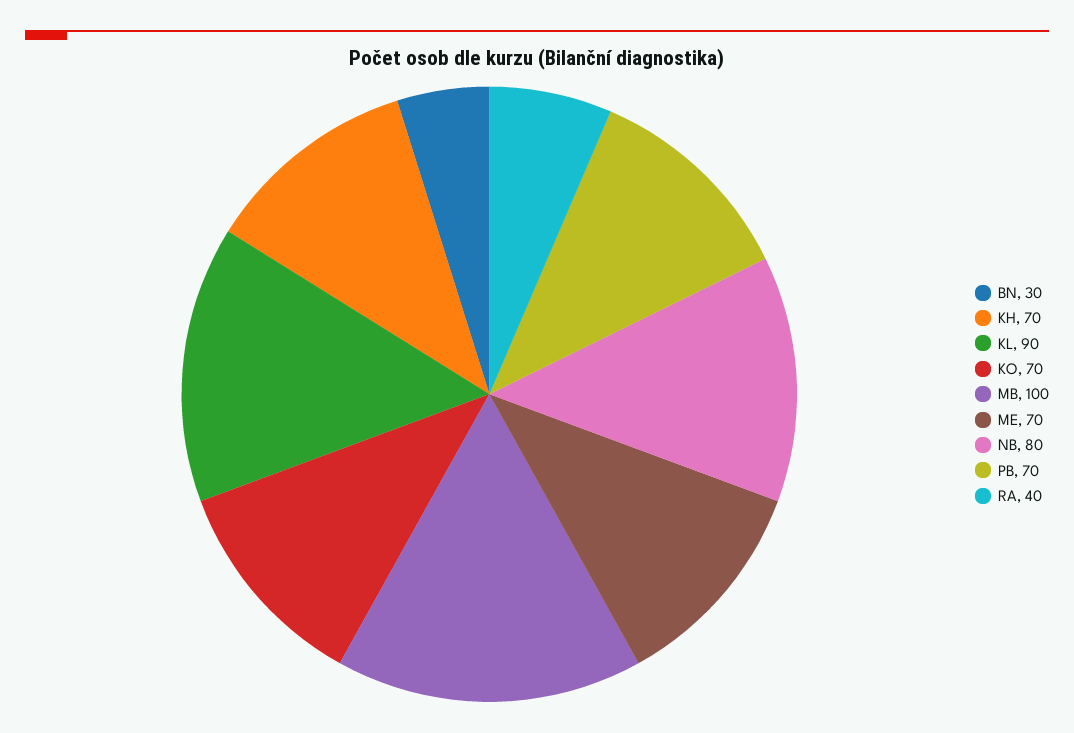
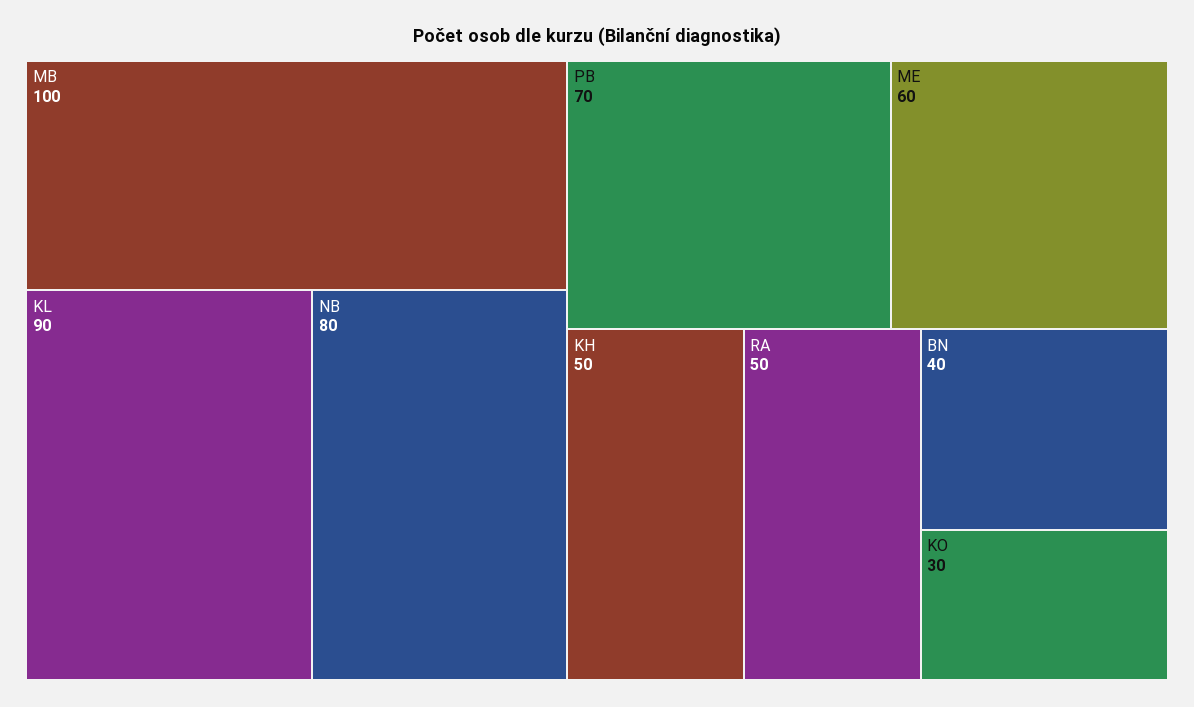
  {
-   "BN": 30,
+   "BN": 40,
-   "KH": 70,
+   "KH": 50,
    "KL": 90,
-   "KO": 70,
+   "KO": 30,
    "MB": 100,
-   "ME": 70,
+   "ME": 60,
    "NB": 80,
    "PB": 70,
-   "RA": 40
+   "RA": 50
  }

